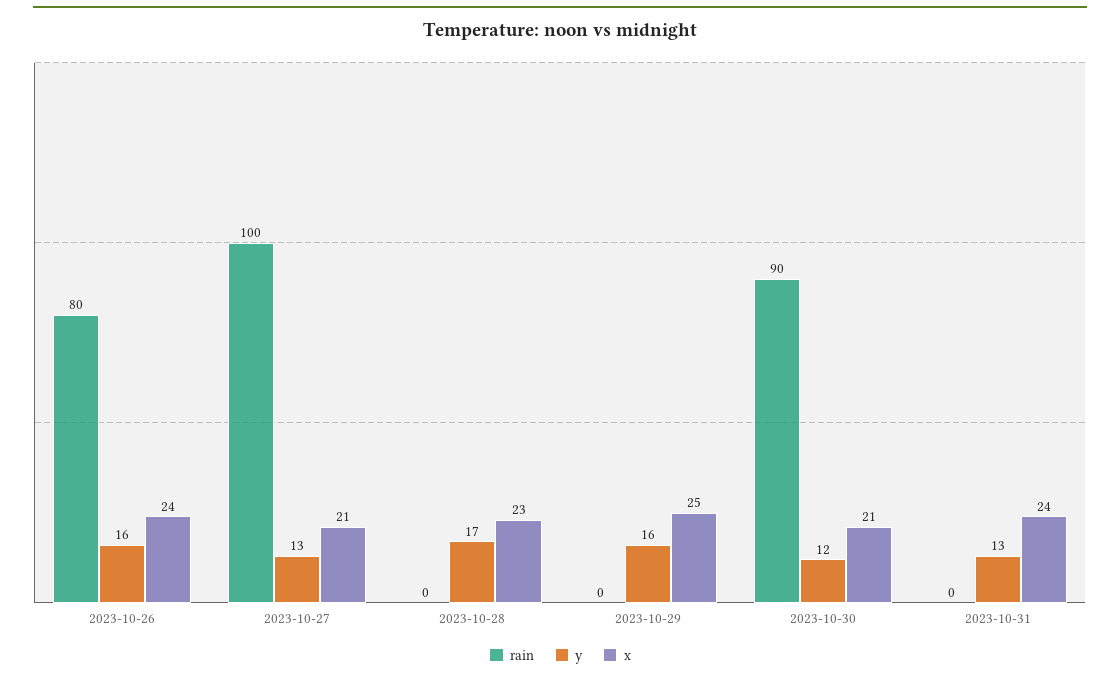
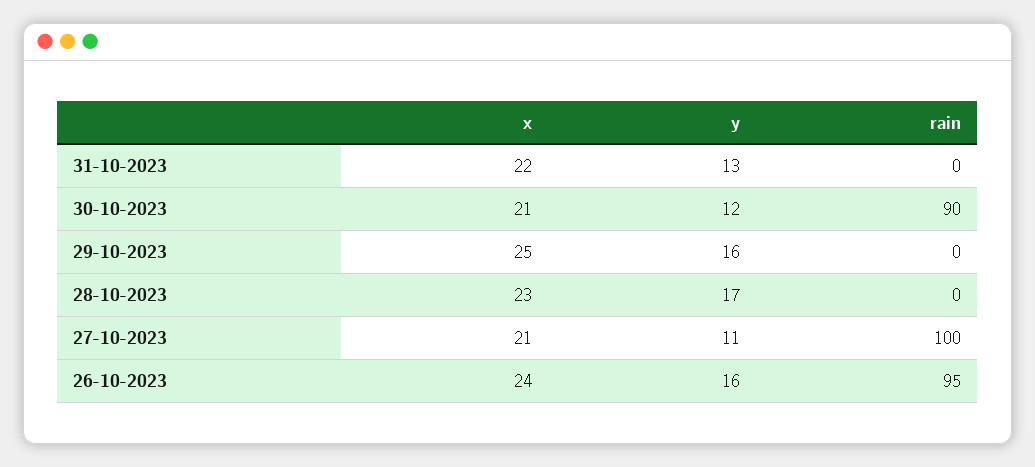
  {
    "rain": {
-     "2023-10-26": 80,
+     "2023-10-26": 95,
      "2023-10-27": 100,
      "2023-10-28": 0,
      "2023-10-29": 0,
      "2023-10-30": 90,
      "2023-10-31": 0
    },
    "y": {
      "2023-10-26": 16,
-     "2023-10-27": 13,
+     "2023-10-27": 11,
      "2023-10-28": 17,
      "2023-10-29": 16,
      "2023-10-30": 12,
      "2023-10-31": 13
    },
    "x": {
      "2023-10-26": 24,
      "2023-10-27": 21,
      "2023-10-28": 23,
      "2023-10-29": 25,
      "2023-10-30": 21,
-     "2023-10-31": 24
+     "2023-10-31": 22
    }
  }

